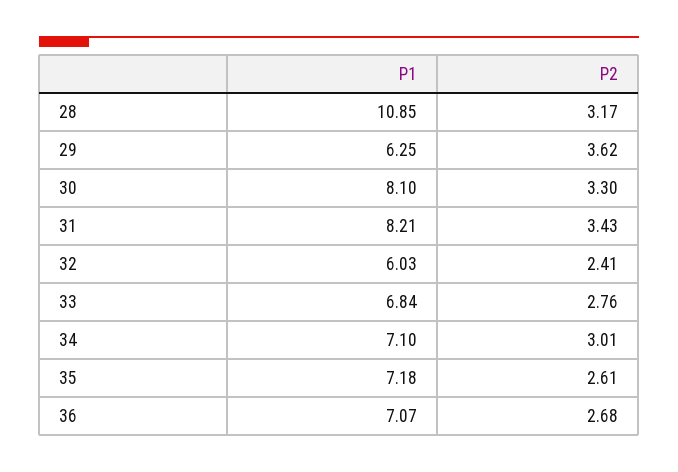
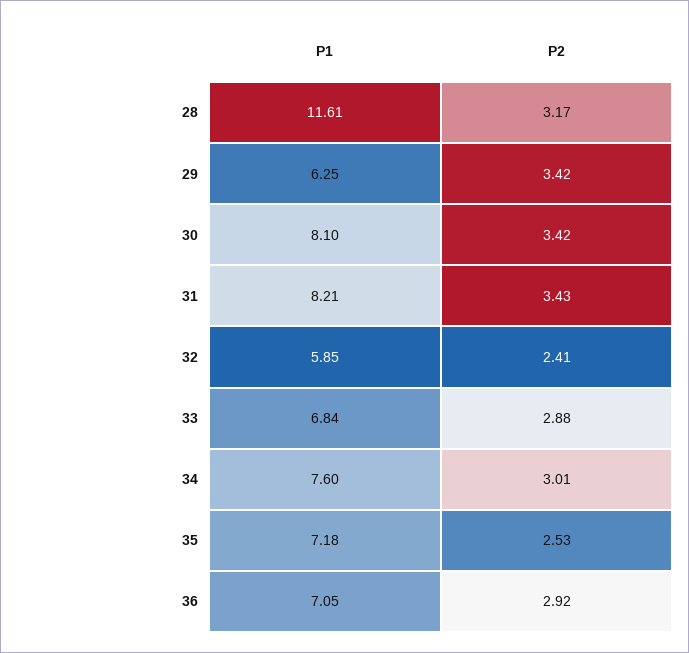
  {
    "P1": {
-     "28": 10.85,
+     "28": 11.61,
      "29": 6.25,
      "30": 8.1,
      "31": 8.21,
-     "32": 6.03,
+     "32": 5.85,
      "33": 6.84,
-     "34": 7.1,
+     "34": 7.6,
      "35": 7.18,
-     "36": 7.07
+     "36": 7.05
    },
    "P2": {
      "28": 3.17,
-     "29": 3.62,
+     "29": 3.42,
-     "30": 3.3,
+     "30": 3.42,
      "31": 3.43,
      "32": 2.41,
-     "33": 2.76,
+     "33": 2.88,
      "34": 3.01,
-     "35": 2.61,
+     "35": 2.53,
-     "36": 2.68
+     "36": 2.92
    }
  }

